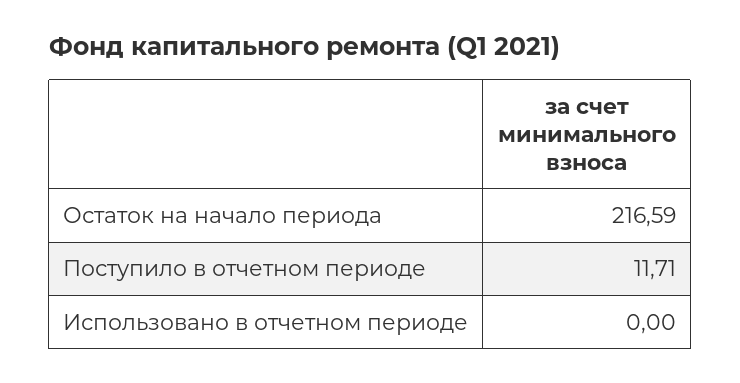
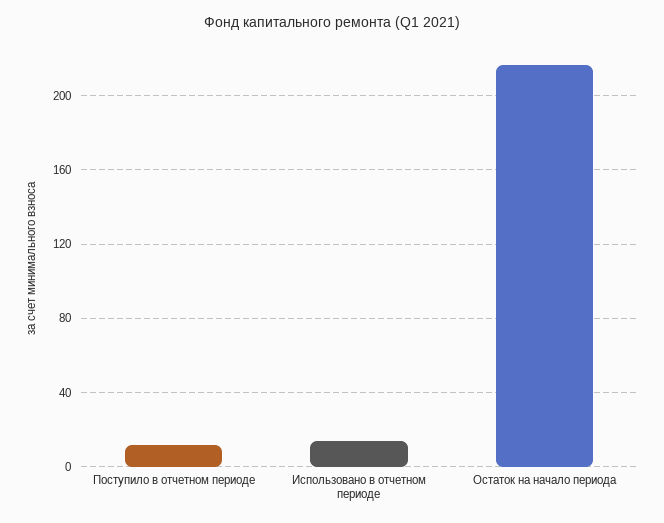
  {
    "Остаток на начало периода": 216.59,
    "Поступило в отчетном периоде": 11.71,
-   "Использовано в отчетном периоде": 0
+   "Использовано в отчетном периоде": 15
  }

